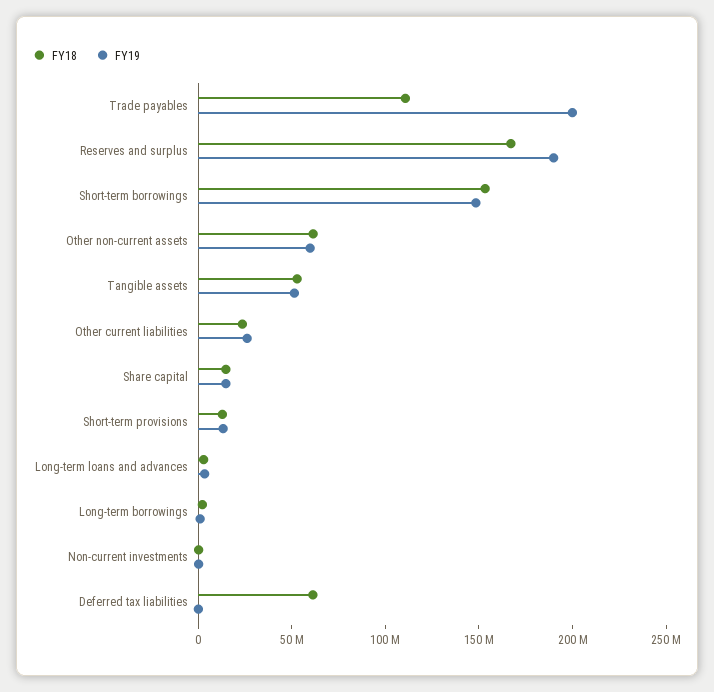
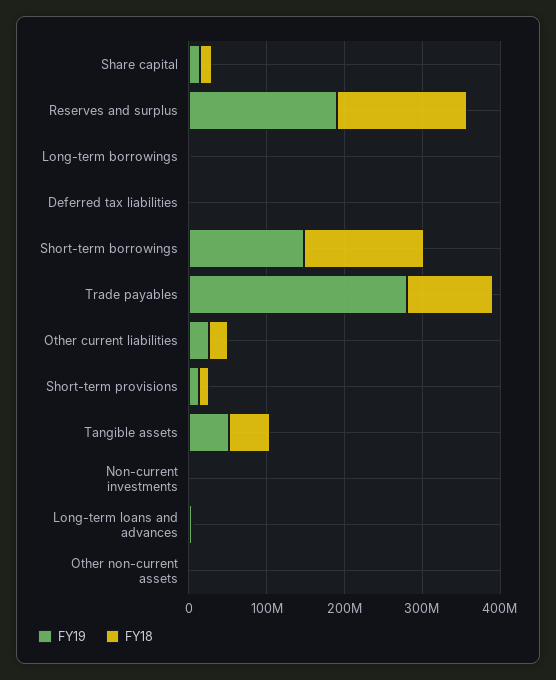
  {
    "FY18": {
      "Trade payables": 110000000,
      "Reserves and surplus": 170000000,
      "Short-term borrowings": 150000000,
-     "Other non-current assets": 60000000,
+     "Other non-current assets": 0,
      "Tangible assets": 50000000,
      "Other current liabilities": 20000000,
      "Share capital": 10000000,
      "Short-term provisions": 10000000,
      "Long-term loans and advances": 0,
      "Long-term borrowings": 0,
      "Non-current investments": 0,
-     "Deferred tax liabilities": 60000000
+     "Deferred tax liabilities": 0
    },
    "FY19": {
-     "Trade payables": 200000000,
+     "Trade payables": 280000000,
      "Reserves and surplus": 190000000,
      "Short-term borrowings": 150000000,
-     "Other non-current assets": 60000000,
+     "Other non-current assets": 0,
      "Tangible assets": 50000000,
      "Other current liabilities": 30000000,
      "Share capital": 10000000,
      "Short-term provisions": 10000000,
      "Long-term loans and advances": 0,
      "Long-term borrowings": 0,
      "Non-current investments": 0,
      "Deferred tax liabilities": 0
    }
  }

